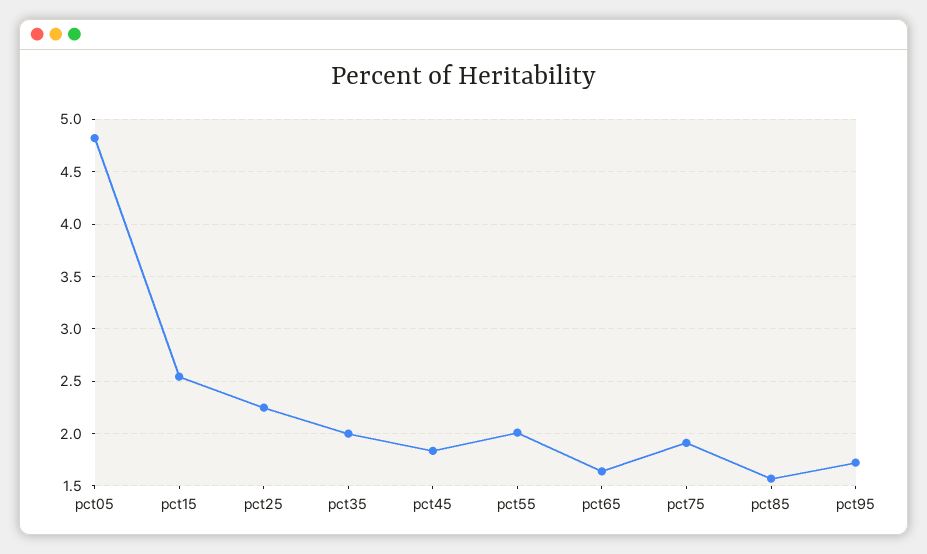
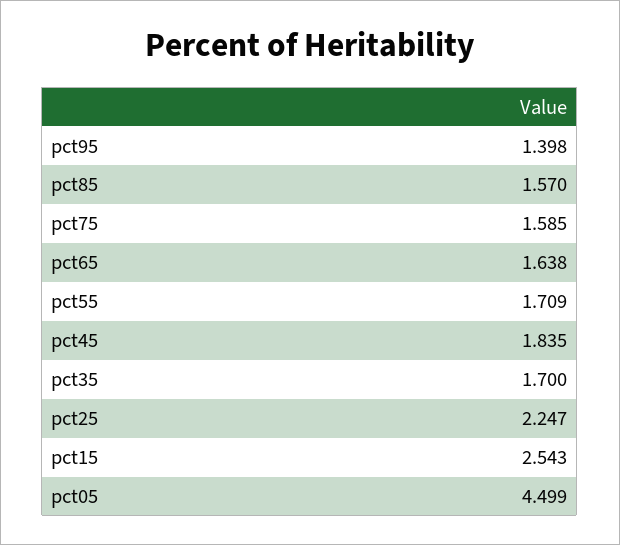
  {
-   "pct05": 4.8,
+   "pct05": 4.499,
    "pct15": 2.543,
    "pct25": 2.247,
-   "pct35": 2,
+   "pct35": 1.7,
    "pct45": 1.835,
-   "pct55": 2,
+   "pct55": 1.709,
    "pct65": 1.638,
-   "pct75": 1.9,
+   "pct75": 1.585,
    "pct85": 1.57,
-   "pct95": 1.7
+   "pct95": 1.398
  }

